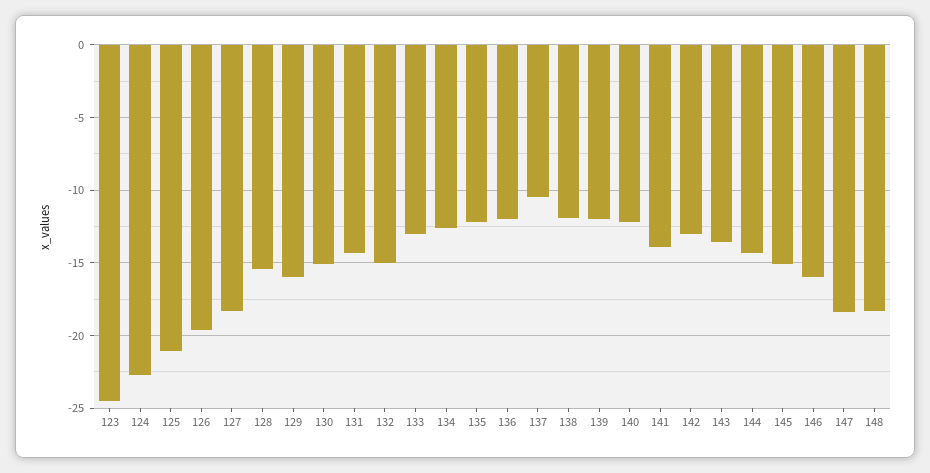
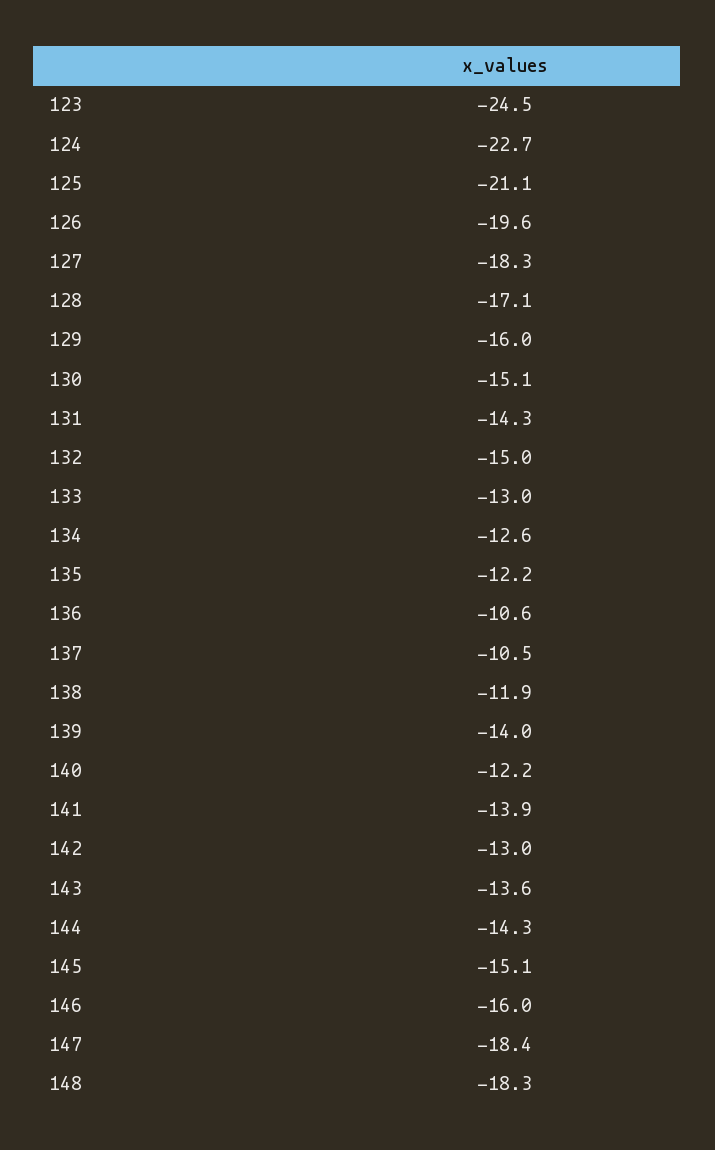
  {
    "123": -24.5,
    "124": -22.7,
    "125": -21.1,
    "126": -19.6,
    "127": -18.3,
-   "128": -15.5,
+   "128": -17.1,
    "129": -16,
    "130": -15.1,
    "131": -14.3,
    "132": -15,
    "133": -13,
    "134": -12.6,
    "135": -12.2,
-   "136": -12,
+   "136": -10.6,
    "137": -10.5,
    "138": -11.9,
-   "139": -12,
+   "139": -14,
    "140": -12.2,
    "141": -13.9,
    "142": -13,
    "143": -13.6,
    "144": -14.3,
    "145": -15.1,
    "146": -16,
    "147": -18.4,
    "148": -18.3
  }

